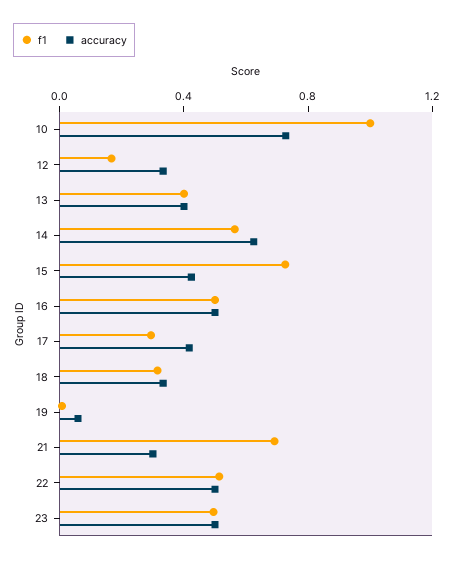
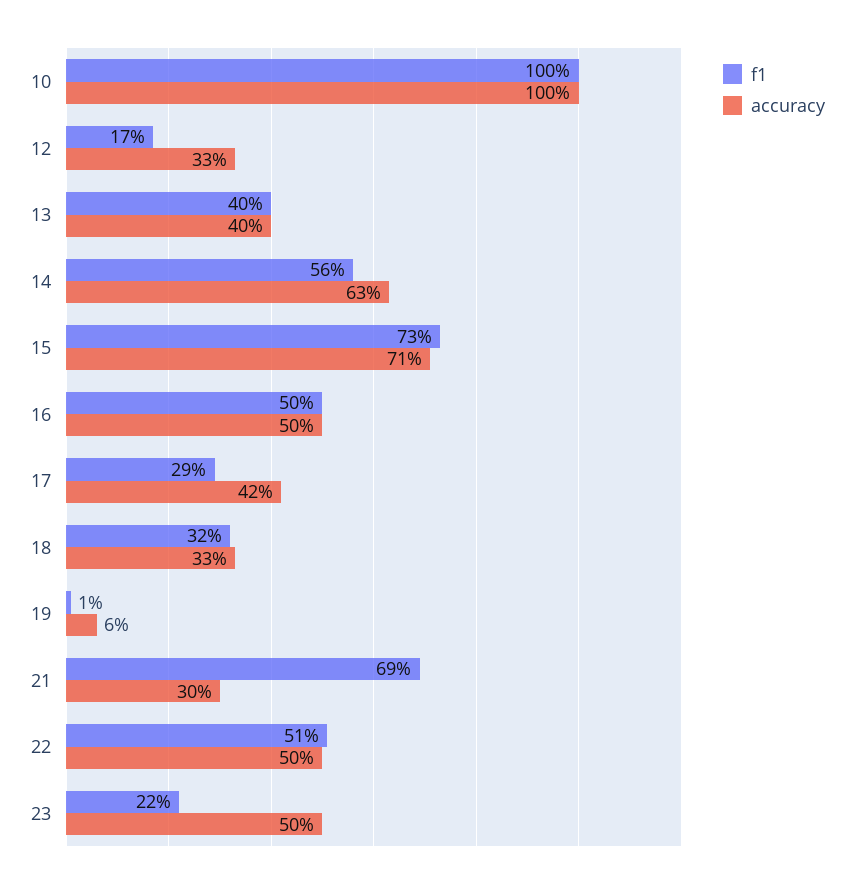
  {
    "f1": {
      "10": 1,
      "12": 0.17,
      "13": 0.4,
      "14": 0.56,
      "15": 0.73,
      "16": 0.5,
      "17": 0.29,
      "18": 0.32,
      "19": 0.01,
      "21": 0.69,
      "22": 0.51,
-     "23": 0.5
+     "23": 0.22
    },
    "accuracy": {
-     "10": 0.7,
+     "10": 1,
      "12": 0.33,
      "13": 0.4,
      "14": 0.63,
-     "15": 0.4,
+     "15": 0.71,
      "16": 0.5,
      "17": 0.42,
      "18": 0.33,
      "19": 0.06,
      "21": 0.3,
      "22": 0.5,
      "23": 0.5
    }
  }

